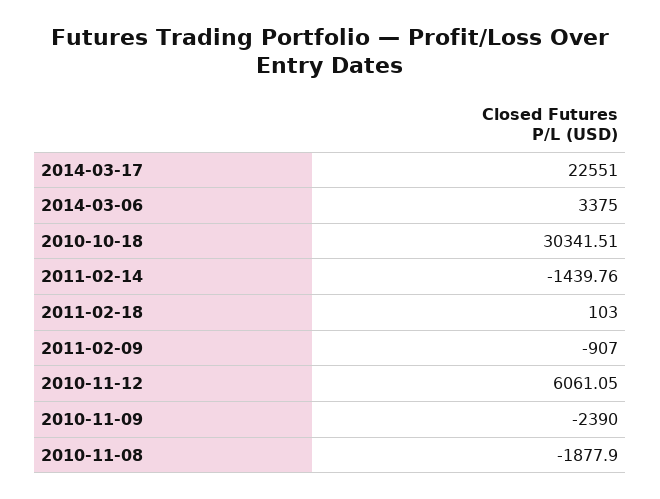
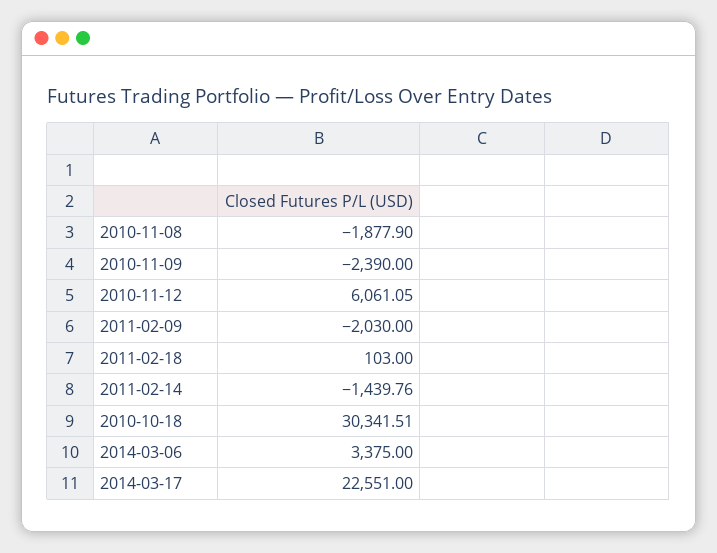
  {
    "2014-03-17": 22551,
    "2014-03-06": 3375,
    "2010-10-18": 30341.51,
    "2011-02-14": -1439.76,
    "2011-02-18": 103,
-   "2011-02-09": -907,
+   "2011-02-09": -2030,
    "2010-11-12": 6061.05,
    "2010-11-09": -2390,
    "2010-11-08": -1877.9
  }

